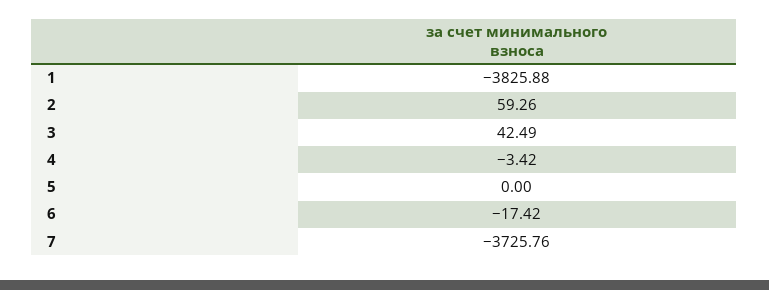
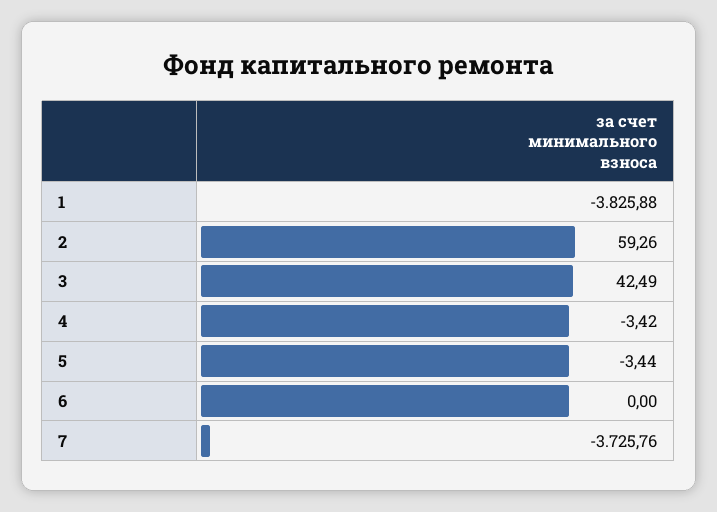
  {
    "1": -3825.88,
    "2": 59.26,
    "3": 42.49,
    "4": -3.42,
-   "5": 0,
+   "5": -3.44,
-   "6": -17.42,
+   "6": 0,
    "7": -3725.76
  }

